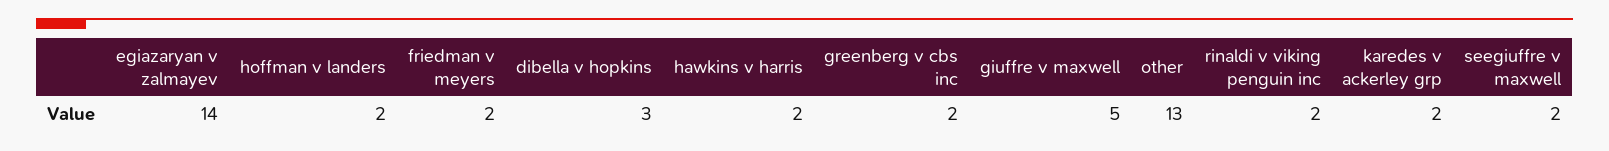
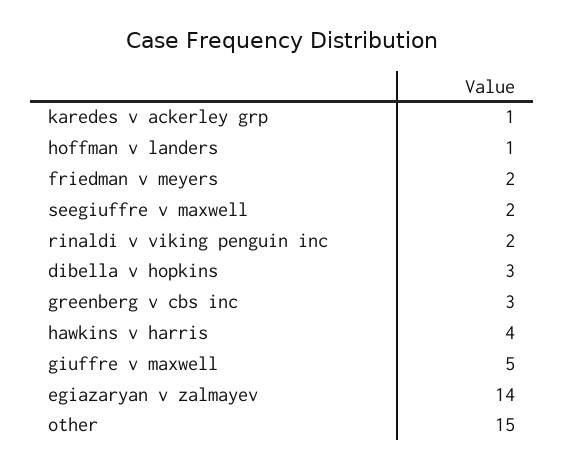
  {
    "egiazaryan v zalmayev": 14,
-   "hoffman v landers": 2,
+   "hoffman v landers": 1,
    "friedman v meyers": 2,
    "dibella v hopkins": 3,
-   "hawkins v harris": 2,
+   "hawkins v harris": 4,
-   "greenberg v cbs inc": 2,
+   "greenberg v cbs inc": 3,
    "giuffre v maxwell": 5,
-   "other": 13,
+   "other": 15,
    "rinaldi v viking penguin inc": 2,
-   "karedes v ackerley grp": 2,
+   "karedes v ackerley grp": 1,
    "seegiuffre v maxwell": 2
  }

